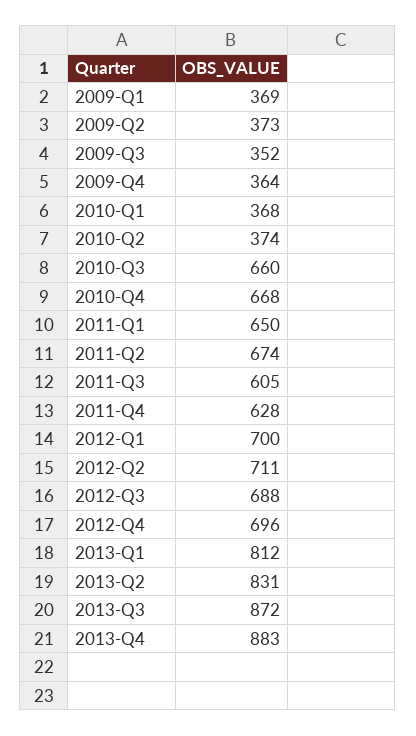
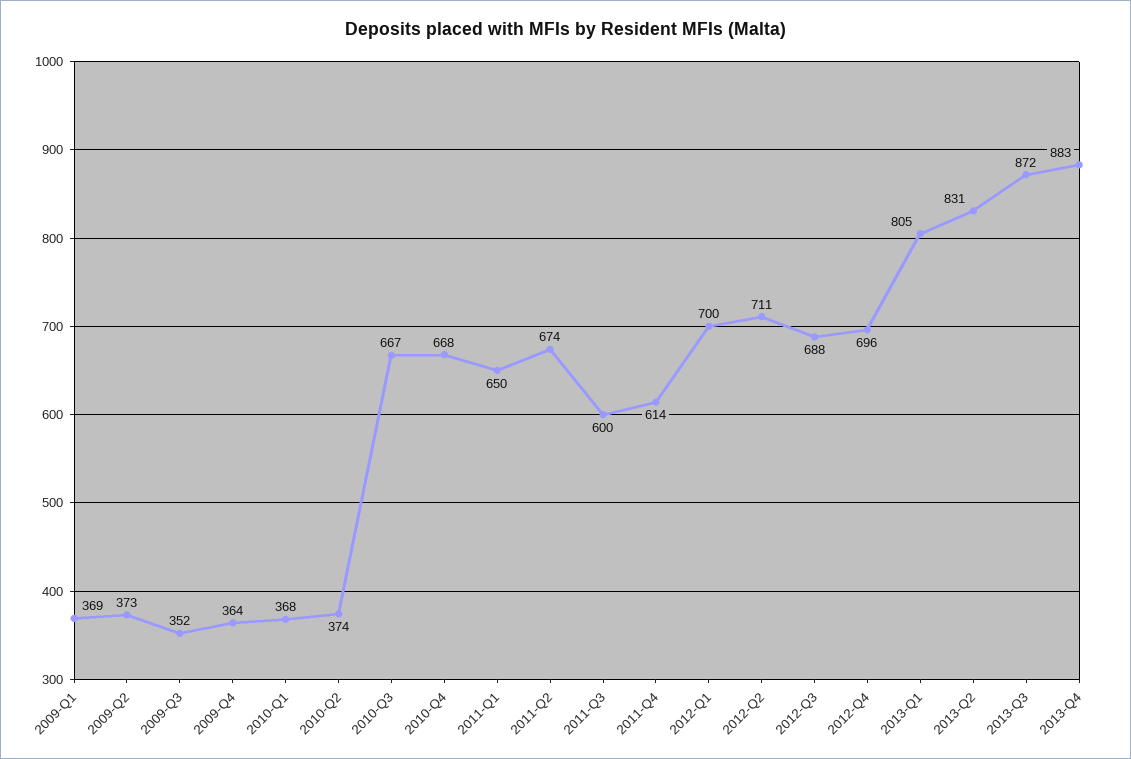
  {
    "2009-Q1": 369,
    "2009-Q2": 373,
    "2009-Q3": 352,
    "2009-Q4": 364,
    "2010-Q1": 368,
    "2010-Q2": 374,
-   "2010-Q3": 660,
+   "2010-Q3": 667,
    "2010-Q4": 668,
    "2011-Q1": 650,
    "2011-Q2": 674,
-   "2011-Q3": 605,
+   "2011-Q3": 600,
-   "2011-Q4": 628,
+   "2011-Q4": 614,
    "2012-Q1": 700,
    "2012-Q2": 711,
    "2012-Q3": 688,
    "2012-Q4": 696,
-   "2013-Q1": 812,
+   "2013-Q1": 805,
    "2013-Q2": 831,
    "2013-Q3": 872,
    "2013-Q4": 883
  }

